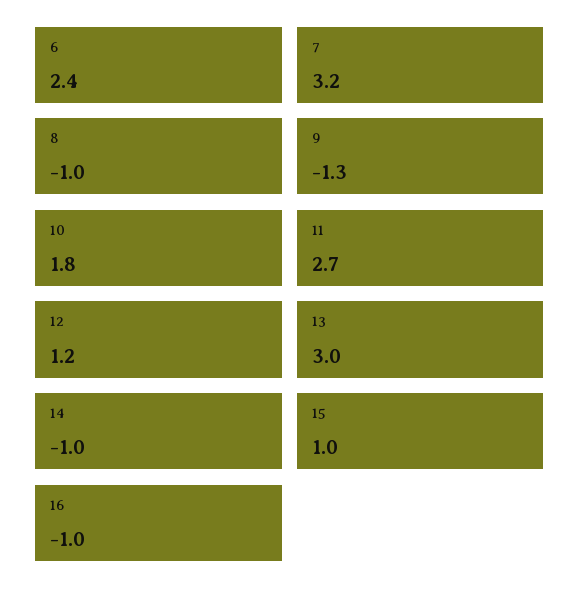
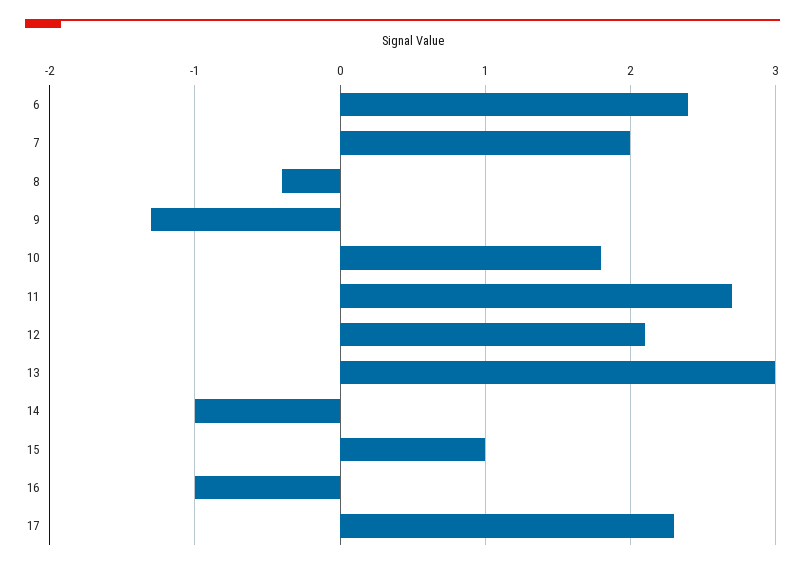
  {
    "6": 2.4,
-   "7": 3.2,
+   "7": 2,
-   "8": -1,
+   "8": -0.4,
    "9": -1.3,
    "10": 1.8,
    "11": 2.7,
-   "12": 1.2,
+   "12": 2.1,
    "13": 3,
    "14": -1,
    "15": 1,
-   "16": -1
+   "16": -1,
+   "17": 2.3
  }

